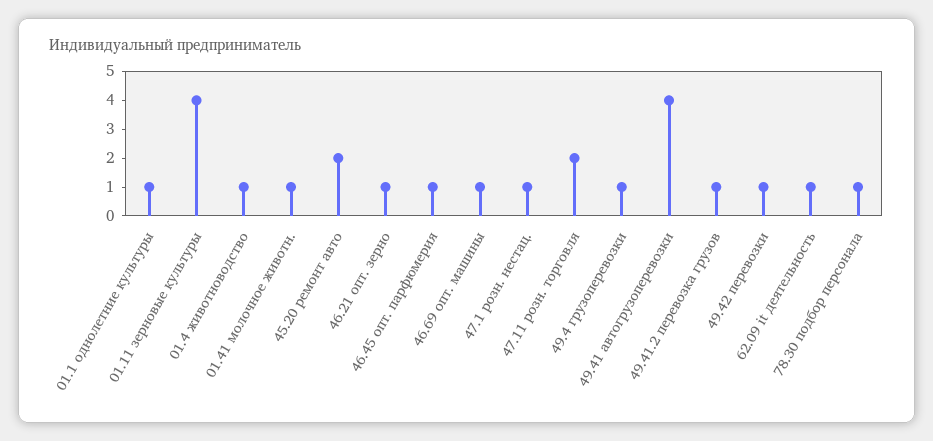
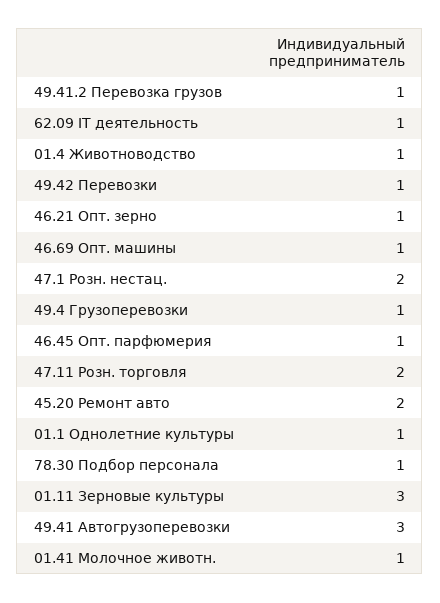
  {
    "01.1 однолетние культуры": 1,
-   "01.11 зерновые культуры": 4,
+   "01.11 зерновые культуры": 3,
    "01.4 животноводство": 1,
    "01.41 молочное животн.": 1,
    "45.20 ремонт авто": 2,
    "46.21 опт. зерно": 1,
    "46.45 опт. парфюмерия": 1,
    "46.69 опт. машины": 1,
-   "47.1 розн. нестац.": 1,
+   "47.1 розн. нестац.": 2,
    "47.11 розн. торговля": 2,
    "49.4 грузоперевозки": 1,
-   "49.41 автогрузоперевозки": 4,
+   "49.41 автогрузоперевозки": 3,
    "49.41.2 перевозка грузов": 1,
    "49.42 перевозки": 1,
    "62.09 it деятельность": 1,
    "78.30 подбор персонала": 1
  }

